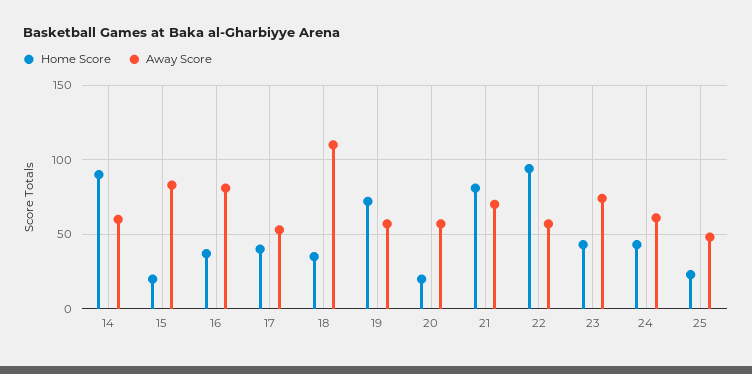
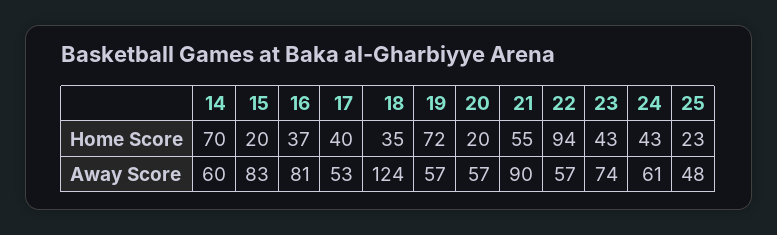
  {
    "Home Score": {
-     "14": 90,
+     "14": 70,
      "15": 20,
      "16": 37,
      "17": 40,
      "18": 35,
      "19": 72,
      "20": 20,
-     "21": 80,
+     "21": 55,
      "22": 94,
      "23": 43,
      "24": 43,
      "25": 23
    },
    "Away Score": {
      "14": 60,
      "15": 83,
      "16": 81,
      "17": 53,
-     "18": 110,
+     "18": 124,
      "19": 57,
      "20": 57,
-     "21": 70,
+     "21": 90,
      "22": 57,
      "23": 74,
      "24": 61,
      "25": 48
    }
  }

